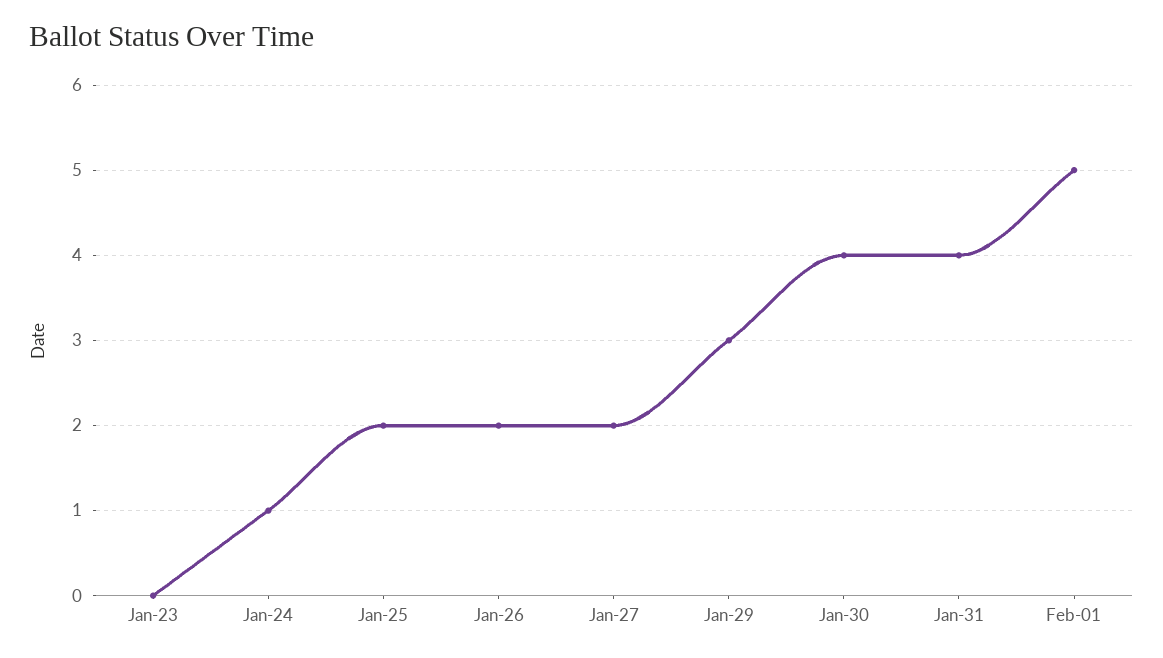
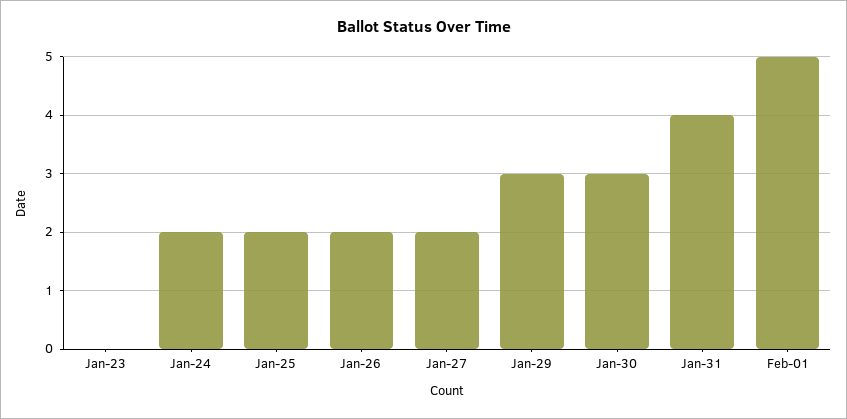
  {
    "Jan-23": 0,
-   "Jan-24": 1,
+   "Jan-24": 2,
    "Jan-25": 2,
    "Jan-26": 2,
    "Jan-27": 2,
    "Jan-29": 3,
-   "Jan-30": 4,
+   "Jan-30": 3,
    "Jan-31": 4,
    "Feb-01": 5
  }

